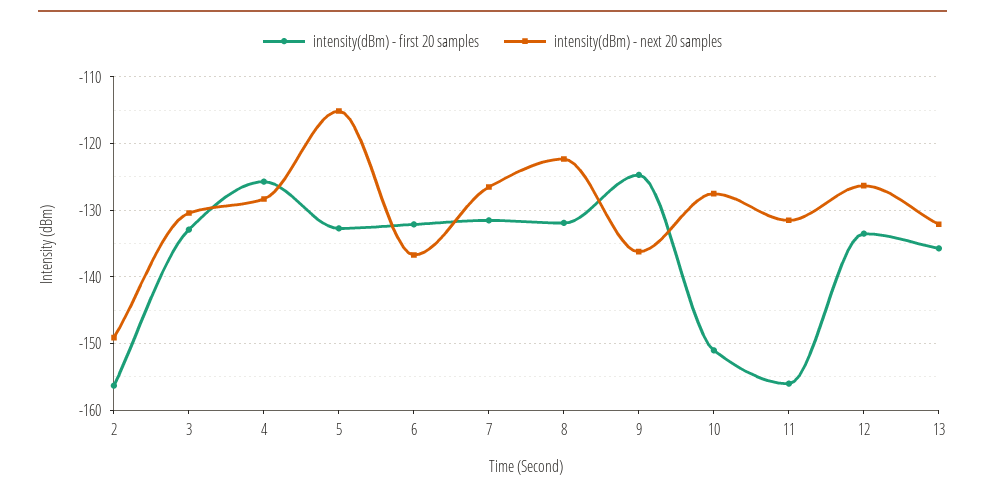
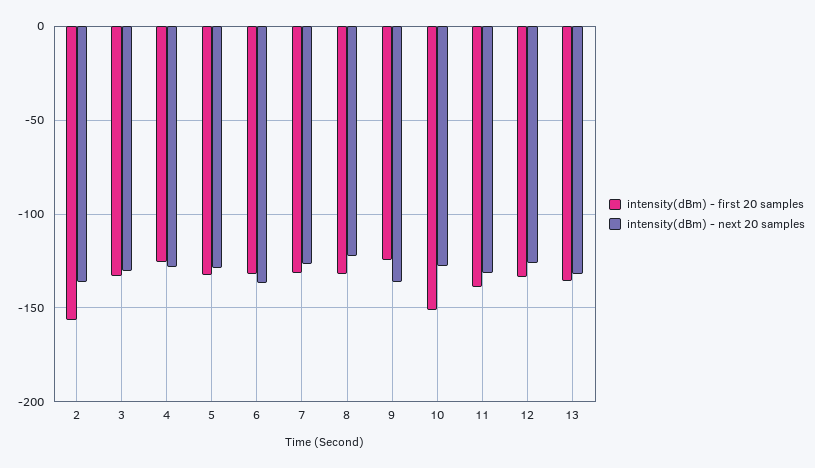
  {
    "intensity(dBm) - first 20 samples": {
      "2": -156,
      "3": -133,
      "4": -126,
      "5": -133,
      "6": -132,
      "7": -132,
      "8": -132,
      "9": -125,
      "10": -151,
-     "11": -156,
+     "11": -140,
      "12": -134,
      "13": -136
    },
    "intensity(dBm) - next 20 samples": {
-     "2": -149,
+     "2": -135,
      "3": -130,
      "4": -128,
-     "5": -115,
+     "5": -130,
      "6": -137,
      "7": -127,
      "8": -122,
      "9": -136,
      "10": -128,
      "11": -132,
      "12": -126,
      "13": -132
    }
  }

